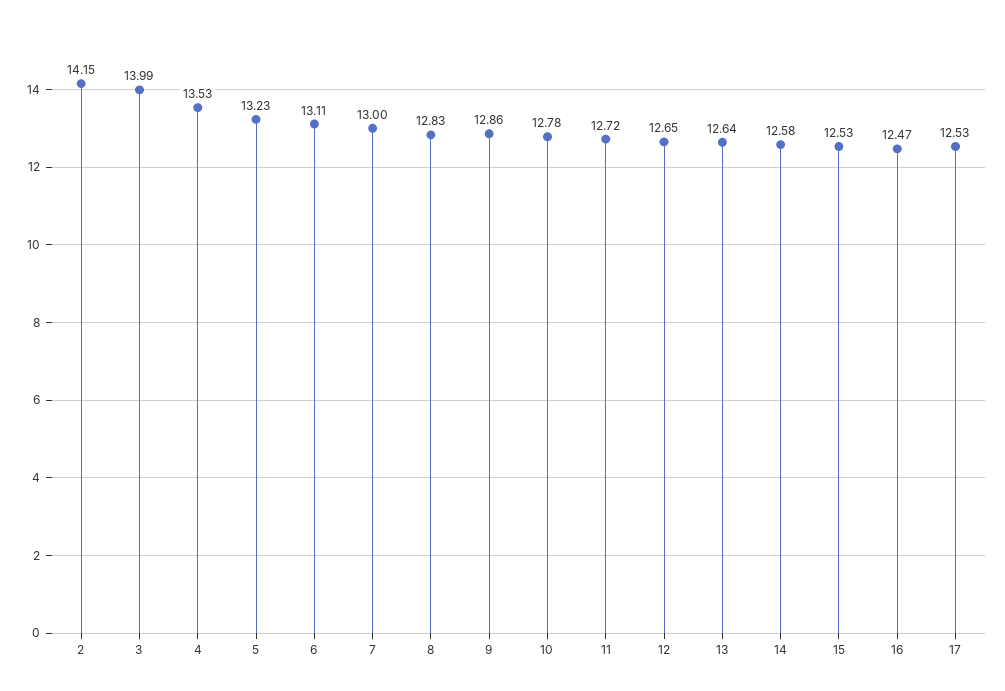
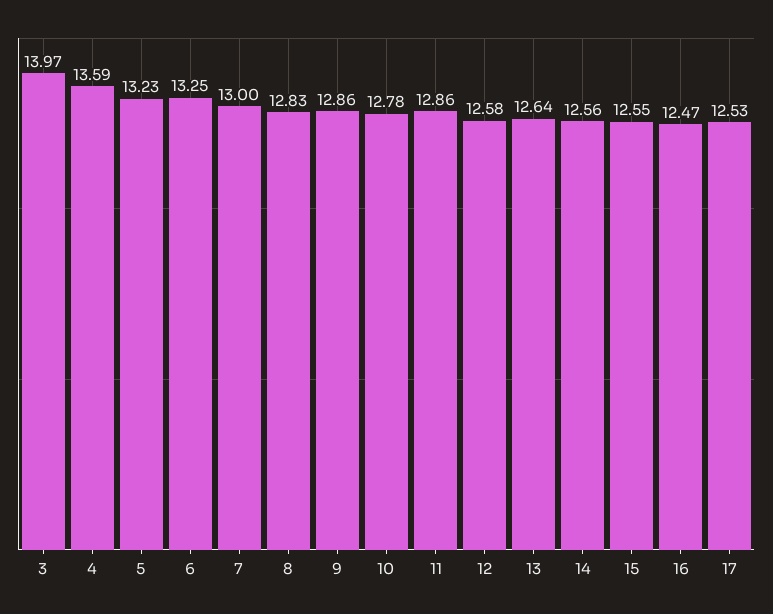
  {
-   "2": 14.15,
-   "3": 13.99,
+   "3": 13.97,
-   "4": 13.53,
+   "4": 13.59,
    "5": 13.23,
-   "6": 13.11,
+   "6": 13.25,
    "7": 13,
    "8": 12.83,
    "9": 12.86,
    "10": 12.78,
-   "11": 12.72,
+   "11": 12.86,
-   "12": 12.65,
+   "12": 12.58,
    "13": 12.64,
-   "14": 12.58,
+   "14": 12.56,
-   "15": 12.53,
+   "15": 12.55,
    "16": 12.47,
    "17": 12.53
  }

